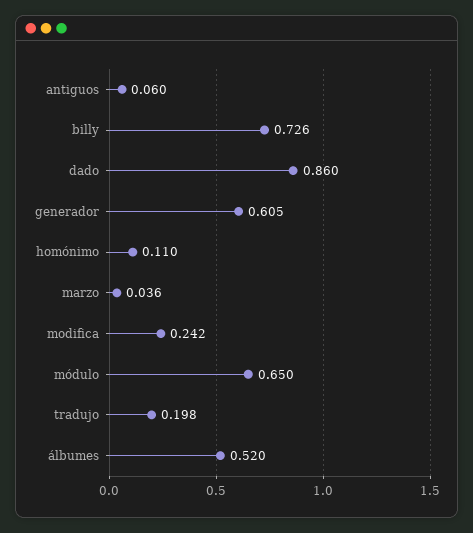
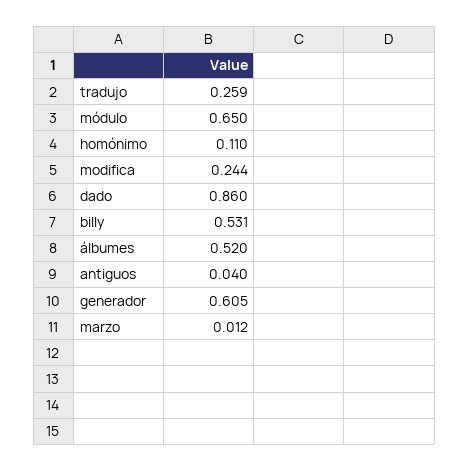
  {
-   "antiguos": 0.06,
+   "antiguos": 0.04,
-   "billy": 0.726,
+   "billy": 0.531,
    "dado": 0.86,
    "generador": 0.605,
    "homónimo": 0.11,
-   "marzo": 0.036,
+   "marzo": 0.012,
-   "modifica": 0.242,
+   "modifica": 0.244,
    "módulo": 0.65,
-   "tradujo": 0.198,
+   "tradujo": 0.259,
    "álbumes": 0.52
  }

